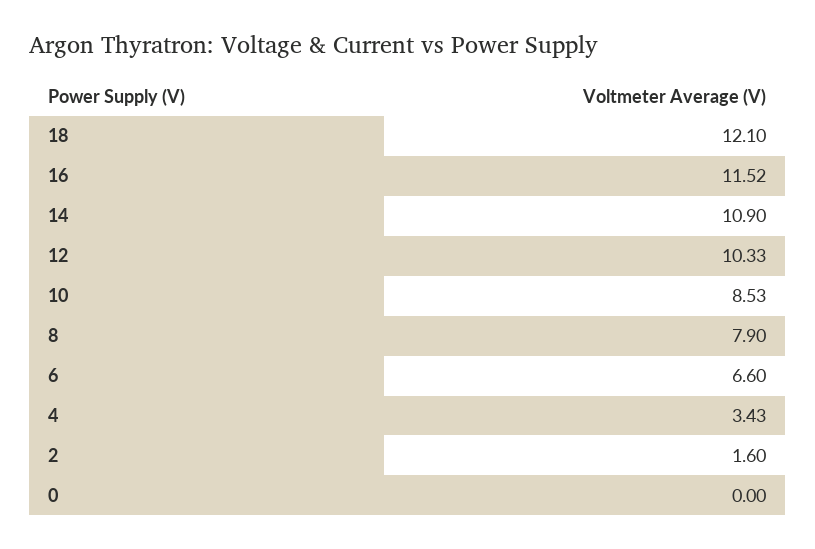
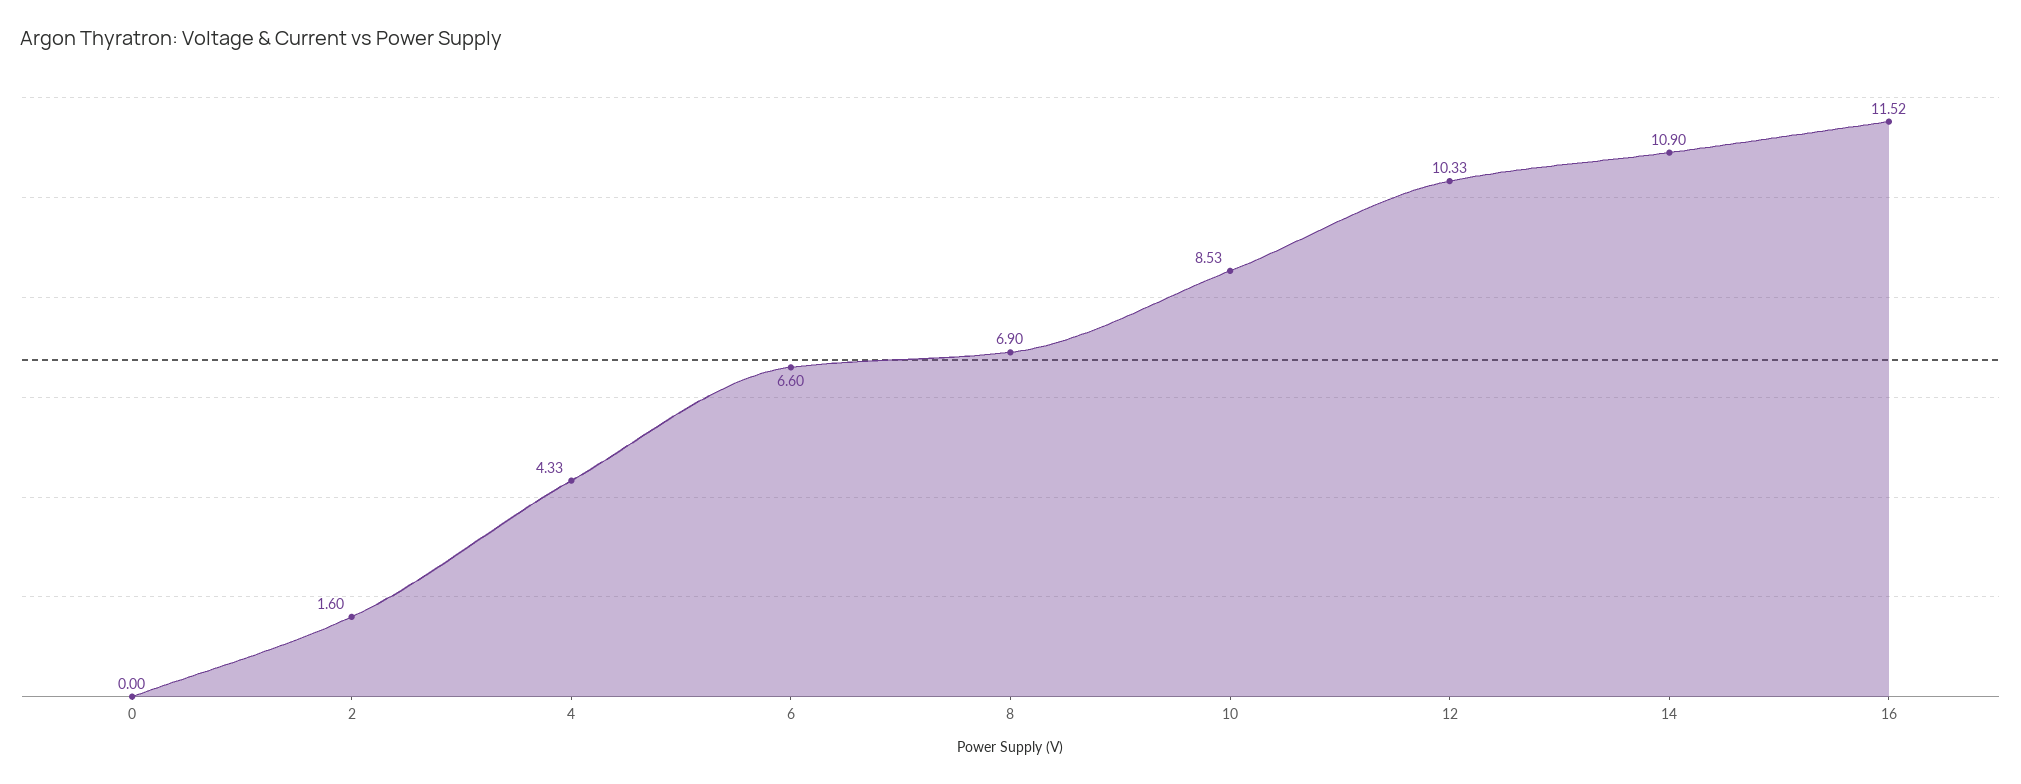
  {
-   "18": 12.1,
    "16": 11.52,
    "14": 10.9,
    "12": 10.33,
    "10": 8.53,
-   "8": 7.9,
+   "8": 6.9,
    "6": 6.6,
-   "4": 3.43,
+   "4": 4.33,
    "2": 1.6,
    "0": 0
  }

